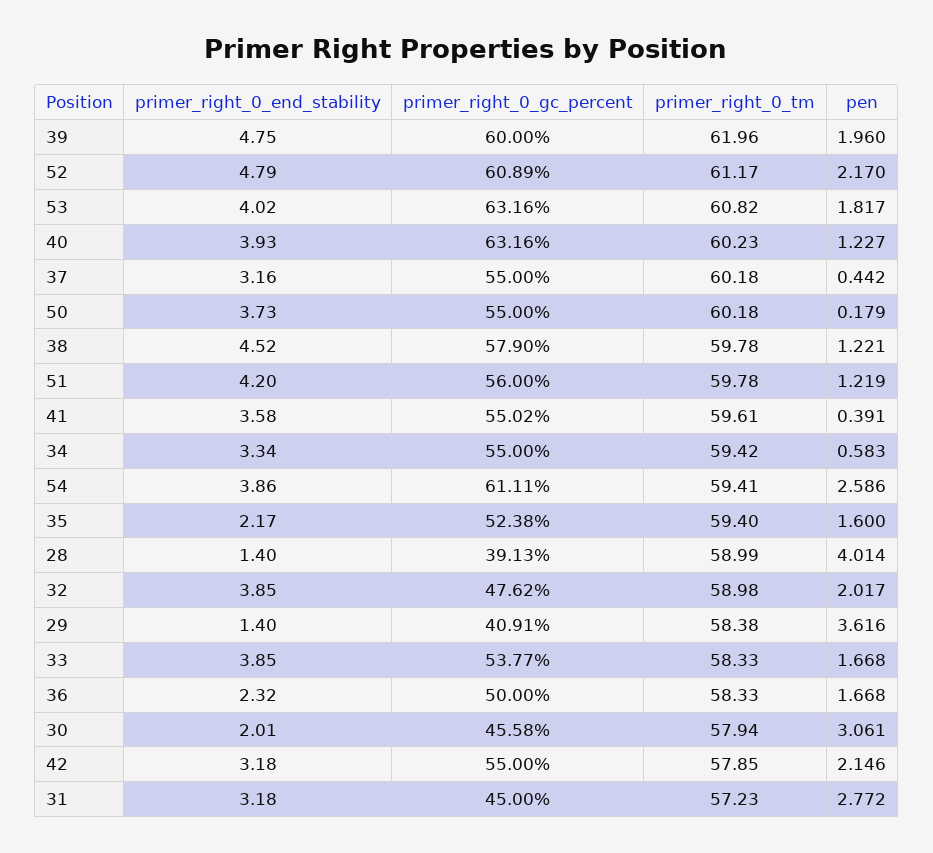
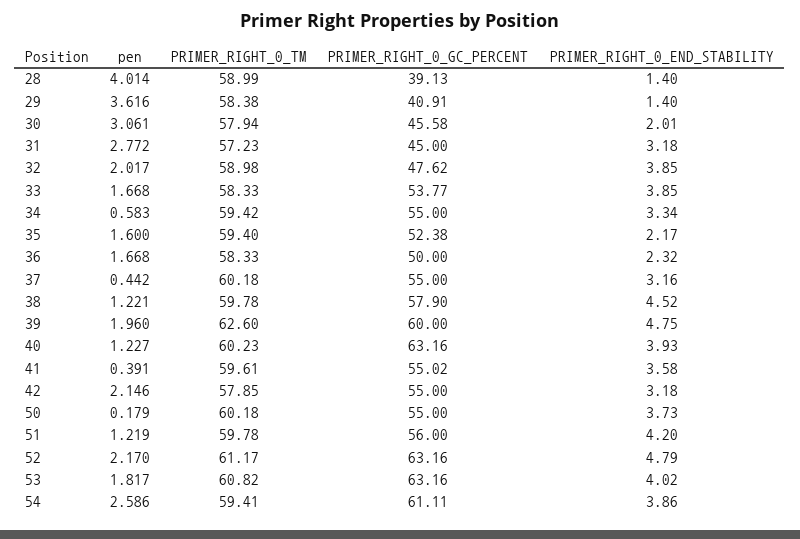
  {
    "primer_right_0_end_stability": {
      "39": 4.75,
      "52": 4.79,
      "53": 4.02,
      "40": 3.93,
      "37": 3.16,
      "50": 3.73,
      "38": 4.52,
      "51": 4.2,
      "41": 3.58,
      "34": 3.34,
      "54": 3.86,
      "35": 2.17,
      "28": 1.4,
      "32": 3.85,
      "29": 1.4,
      "33": 3.85,
      "36": 2.32,
      "30": 2.01,
      "42": 3.18,
      "31": 3.18
    },
    "primer_right_0_gc_percent": {
      "39": 60,
-     "52": 60.89,
+     "52": 63.16,
      "53": 63.16,
      "40": 63.16,
      "37": 55,
      "50": 55,
      "38": 57.9,
      "51": 56,
      "41": 55.02,
      "34": 55,
      "54": 61.11,
      "35": 52.38,
      "28": 39.13,
      "32": 47.62,
      "29": 40.91,
      "33": 53.77,
      "36": 50,
      "30": 45.58,
      "42": 55,
      "31": 45
    },
    "primer_right_0_tm": {
-     "39": 61.96,
+     "39": 62.6,
      "52": 61.17,
      "53": 60.82,
      "40": 60.23,
      "37": 60.18,
      "50": 60.18,
      "38": 59.78,
      "51": 59.78,
      "41": 59.61,
      "34": 59.42,
      "54": 59.41,
      "35": 59.4,
      "28": 58.99,
      "32": 58.98,
      "29": 58.38,
      "33": 58.33,
      "36": 58.33,
      "30": 57.94,
      "42": 57.85,
      "31": 57.23
    },
    "pen": {
      "39": 1.96,
      "52": 2.17,
      "53": 1.817,
      "40": 1.227,
      "37": 0.442,
      "50": 0.179,
      "38": 1.221,
      "51": 1.219,
      "41": 0.391,
      "34": 0.583,
      "54": 2.586,
      "35": 1.6,
      "28": 4.014,
      "32": 2.017,
      "29": 3.616,
      "33": 1.668,
      "36": 1.668,
      "30": 3.061,
      "42": 2.146,
      "31": 2.772
    }
  }

